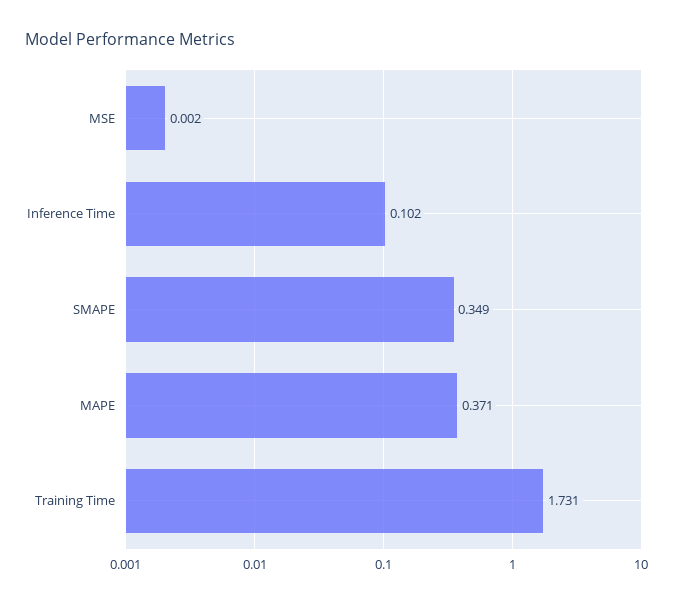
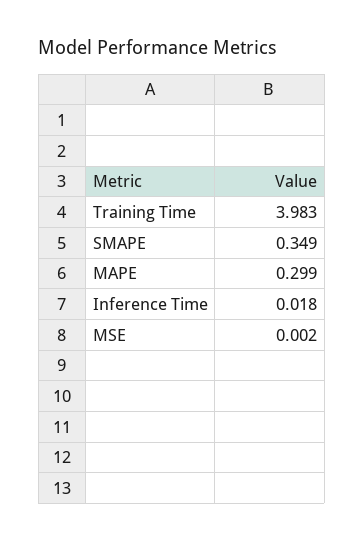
  {
    "MSE": 0.002,
-   "Inference Time": 0.102,
+   "Inference Time": 0.018,
    "SMAPE": 0.349,
-   "MAPE": 0.371,
+   "MAPE": 0.299,
-   "Training Time": 1.731
+   "Training Time": 3.983
  }

